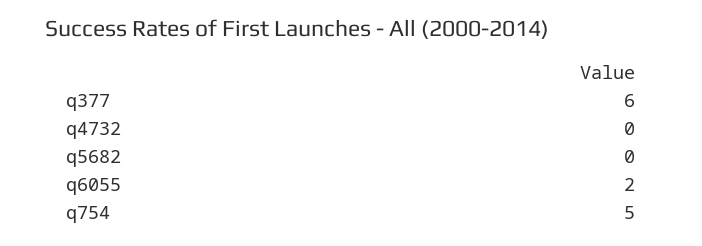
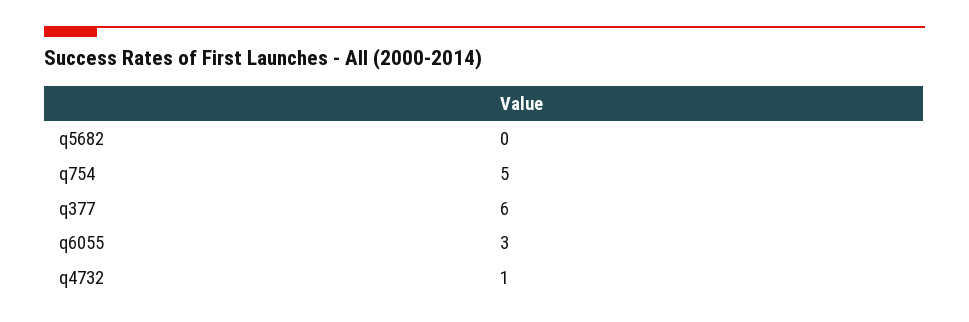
  {
    "q377": 6,
-   "q4732": 0,
+   "q4732": 1,
    "q5682": 0,
-   "q6055": 2,
+   "q6055": 3,
    "q754": 5
  }

